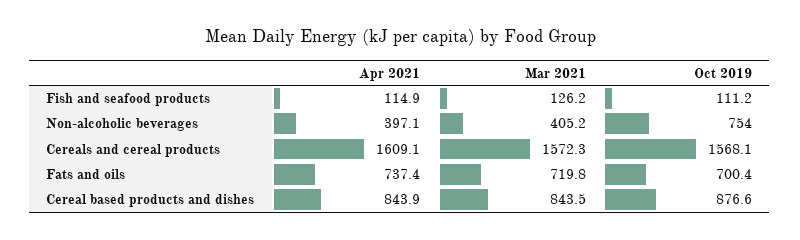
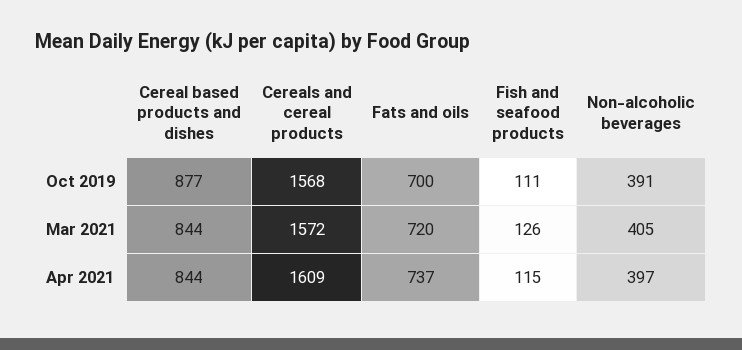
  {
    "Apr 2021": {
      "Fish and seafood products": 114.9,
      "Non-alcoholic beverages": 397.1,
      "Cereals and cereal products": 1609.1,
      "Fats and oils": 737.4,
      "Cereal based products and dishes": 843.9
    },
    "Mar 2021": {
      "Fish and seafood products": 126.2,
      "Non-alcoholic beverages": 405.2,
      "Cereals and cereal products": 1572.3,
      "Fats and oils": 719.8,
      "Cereal based products and dishes": 843.5
    },
    "Oct 2019": {
      "Fish and seafood products": 111.2,
-     "Non-alcoholic beverages": 754,
+     "Non-alcoholic beverages": 391,
      "Cereals and cereal products": 1568.1,
      "Fats and oils": 700.4,
      "Cereal based products and dishes": 876.6
    }
  }

